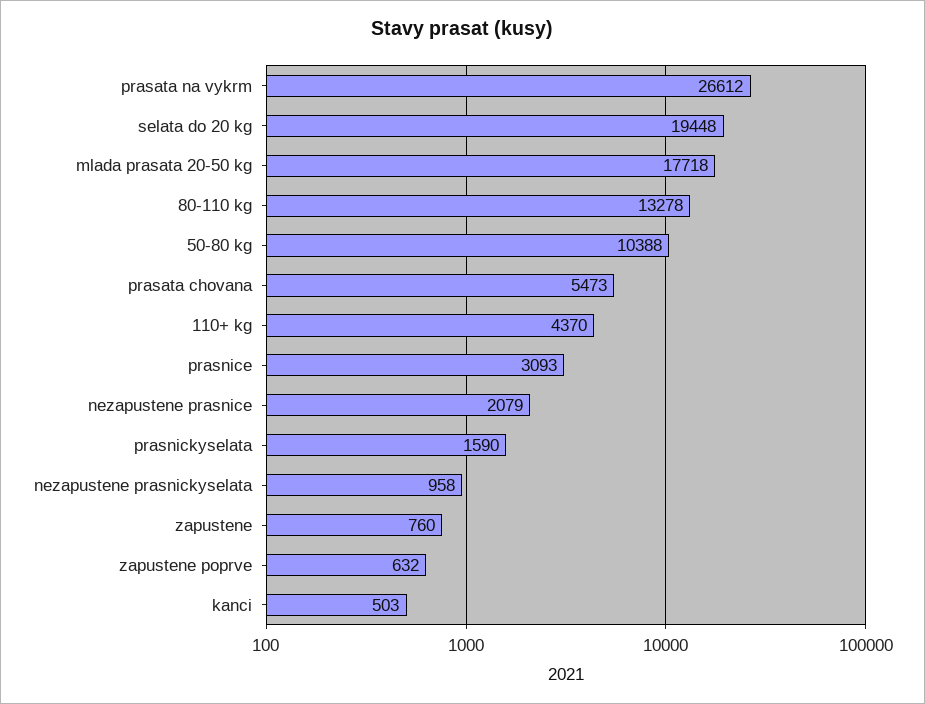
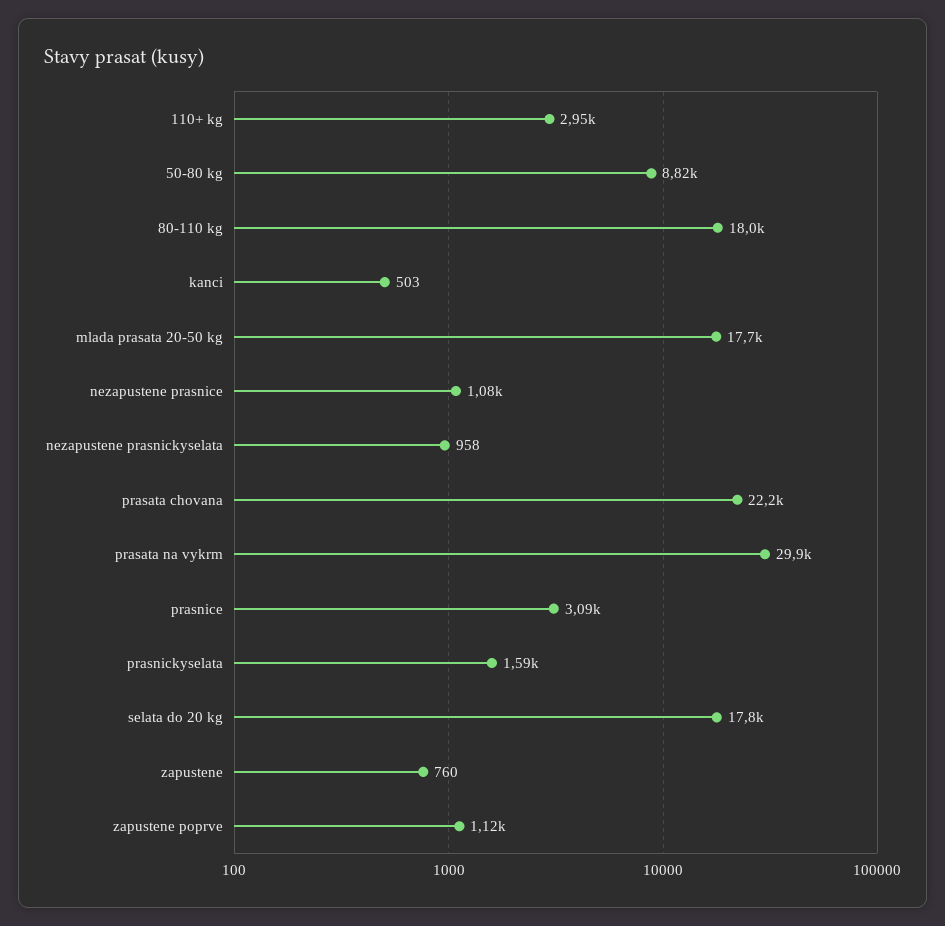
  {
-   "prasata na vykrm": 26612,
+   "prasata na vykrm": 29900,
-   "selata do 20 kg": 19448,
+   "selata do 20 kg": 17800,
    "mlada prasata 20-50 kg": 17718,
-   "80-110 kg": 13278,
+   "80-110 kg": 18000,
-   "50-80 kg": 10388,
+   "50-80 kg": 8820,
-   "prasata chovana": 5473,
+   "prasata chovana": 22200,
-   "110+ kg": 4370,
+   "110+ kg": 2950,
    "prasnice": 3093,
-   "nezapustene prasnice": 2079,
+   "nezapustene prasnice": 1080,
    "prasnickyselata": 1590,
    "nezapustene prasnickyselata": 958,
    "zapustene": 760,
-   "zapustene poprve": 632,
+   "zapustene poprve": 1120,
    "kanci": 503
  }

